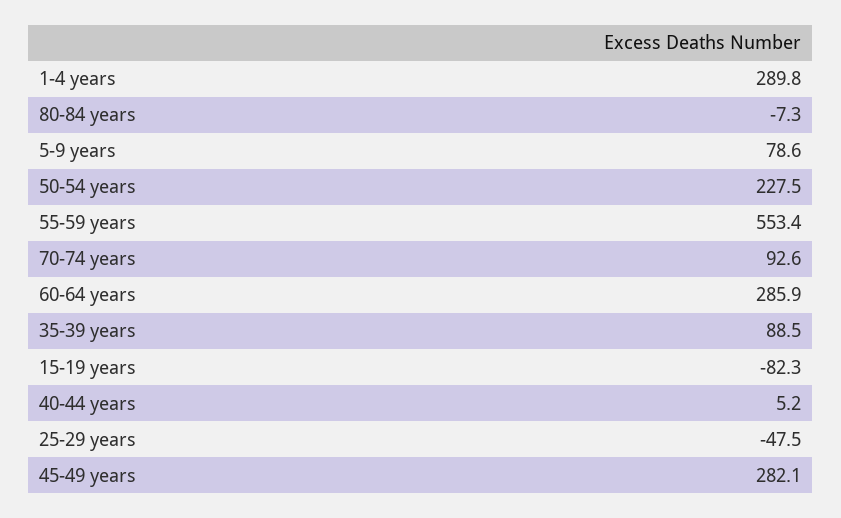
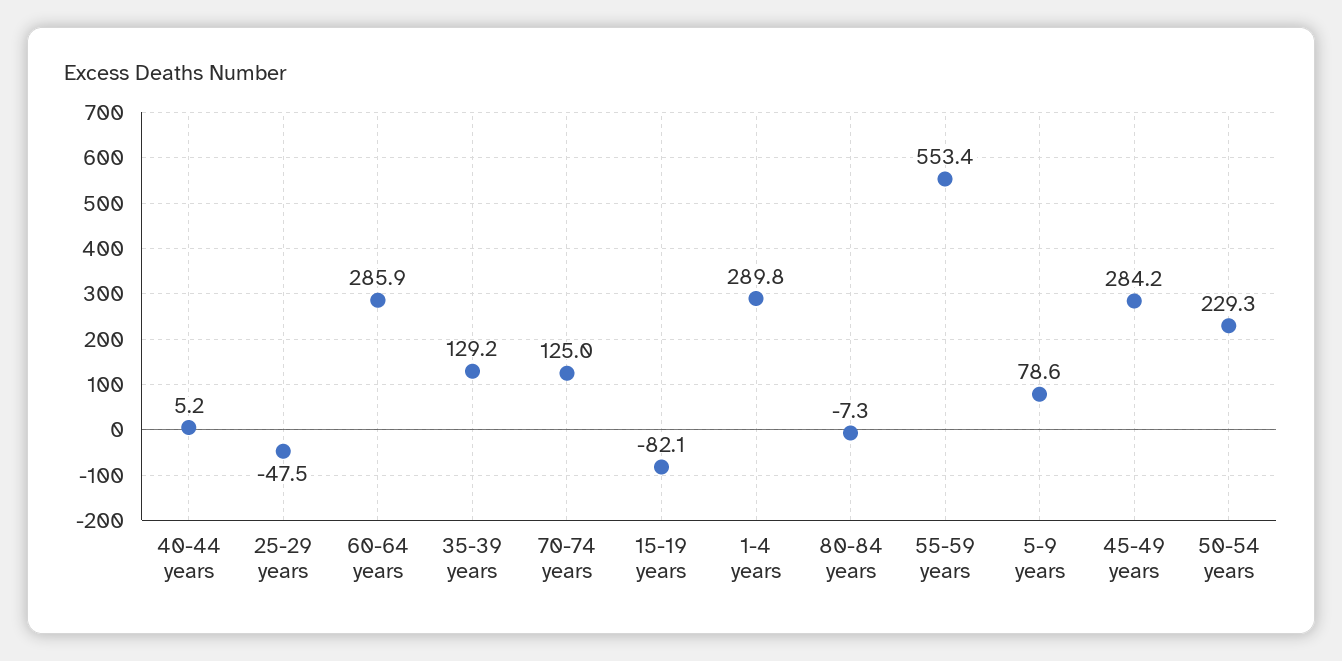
  {
    "1-4 years": 289.8,
    "80-84 years": -7.3,
    "5-9 years": 78.6,
-   "50-54 years": 227.5,
+   "50-54 years": 229.3,
    "55-59 years": 553.4,
-   "70-74 years": 92.6,
+   "70-74 years": 125,
    "60-64 years": 285.9,
-   "35-39 years": 88.5,
+   "35-39 years": 129.2,
-   "15-19 years": -82.3,
+   "15-19 years": -82.1,
    "40-44 years": 5.2,
    "25-29 years": -47.5,
-   "45-49 years": 282.1
+   "45-49 years": 284.2
  }

